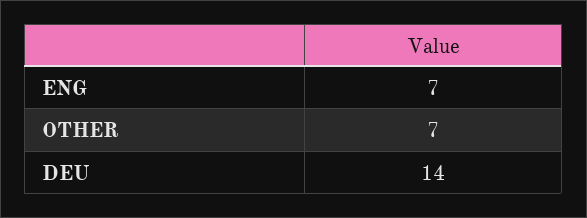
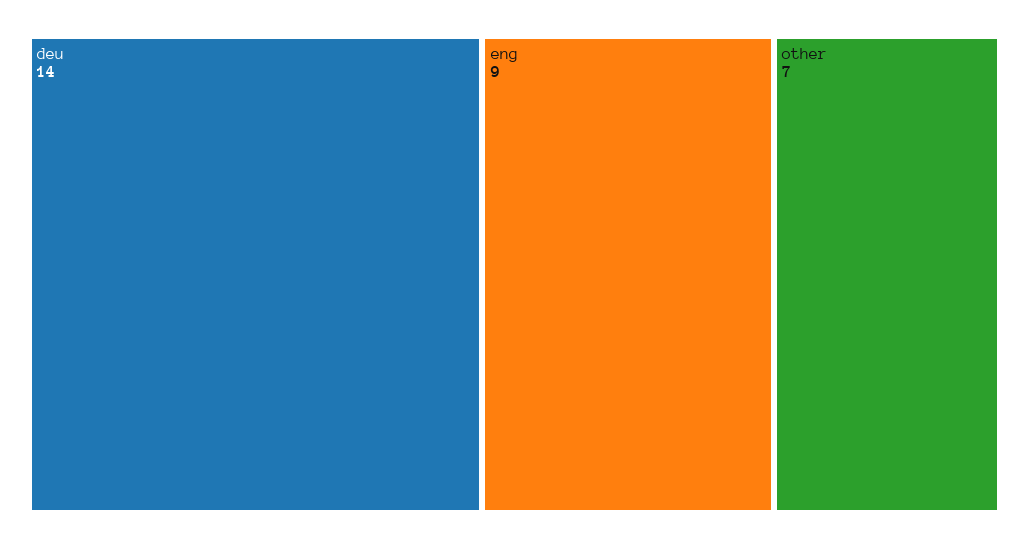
  {
-   "ENG": 7,
+   "ENG": 9,
    "OTHER": 7,
    "DEU": 14
  }

